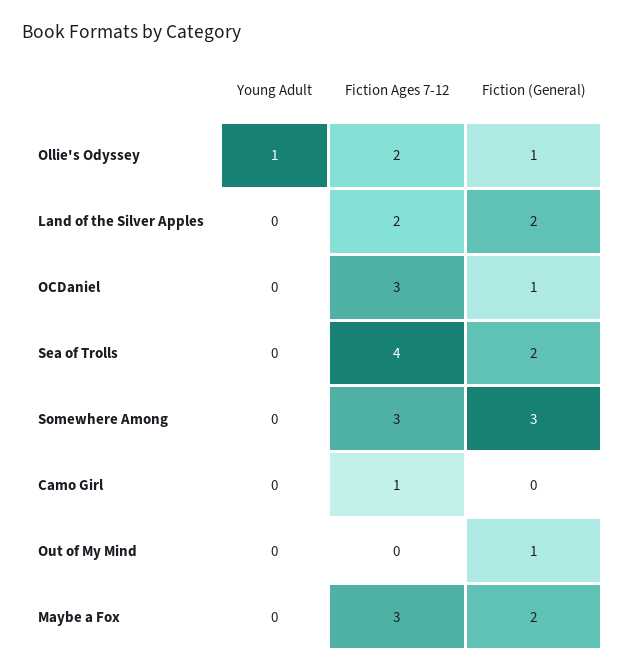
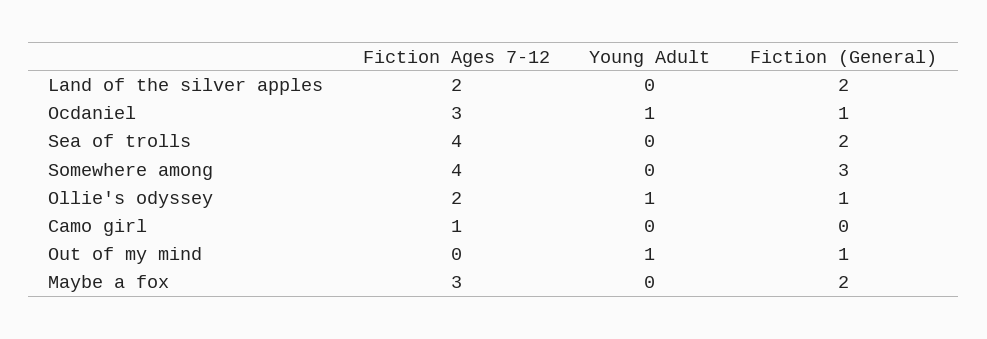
  {
    "Young Adult": {
      "Ollie's Odyssey": 1,
      "Land of the Silver Apples": 0,
-     "OCDaniel": 0,
+     "OCDaniel": 1,
      "Sea of Trolls": 0,
      "Somewhere Among": 0,
      "Camo Girl": 0,
-     "Out of My Mind": 0,
+     "Out of My Mind": 1,
      "Maybe a Fox": 0
    },
    "Fiction Ages 7-12": {
      "Ollie's Odyssey": 2,
      "Land of the Silver Apples": 2,
      "OCDaniel": 3,
      "Sea of Trolls": 4,
-     "Somewhere Among": 3,
+     "Somewhere Among": 4,
      "Camo Girl": 1,
      "Out of My Mind": 0,
      "Maybe a Fox": 3
    },
    "Fiction (General)": {
      "Ollie's Odyssey": 1,
      "Land of the Silver Apples": 2,
      "OCDaniel": 1,
      "Sea of Trolls": 2,
      "Somewhere Among": 3,
      "Camo Girl": 0,
      "Out of My Mind": 1,
      "Maybe a Fox": 2
    }
  }

